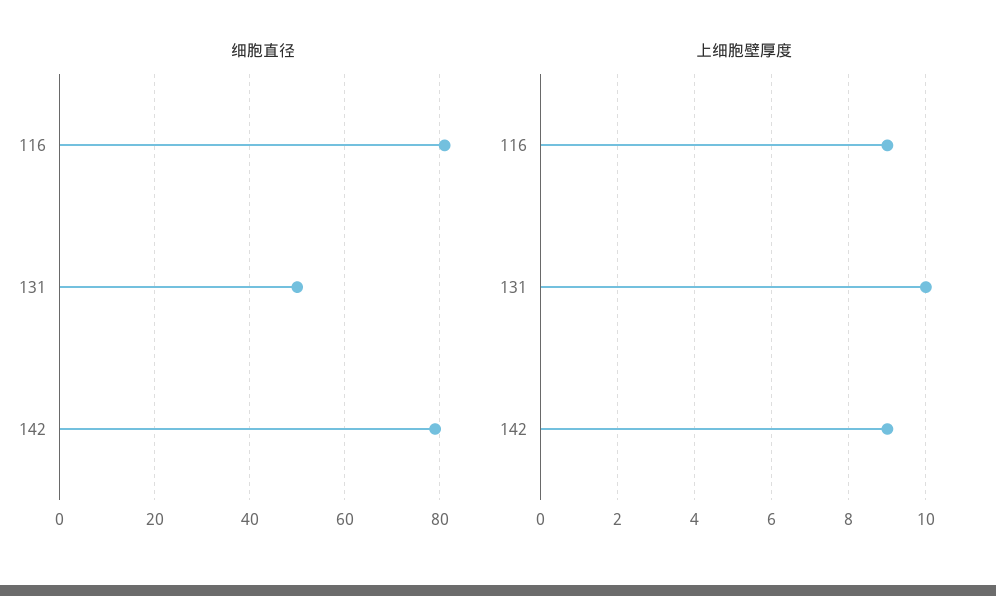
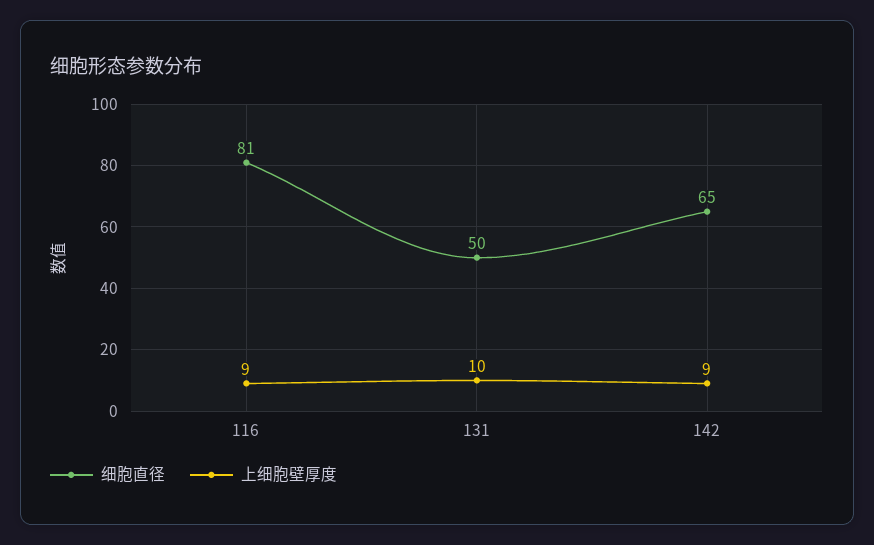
  {
    "细胞直径": {
      "116": 81,
      "131": 50,
-     "142": 80
+     "142": 65
    },
    "上细胞壁厚度": {
      "116": 9,
      "131": 10,
      "142": 9
    }
  }

